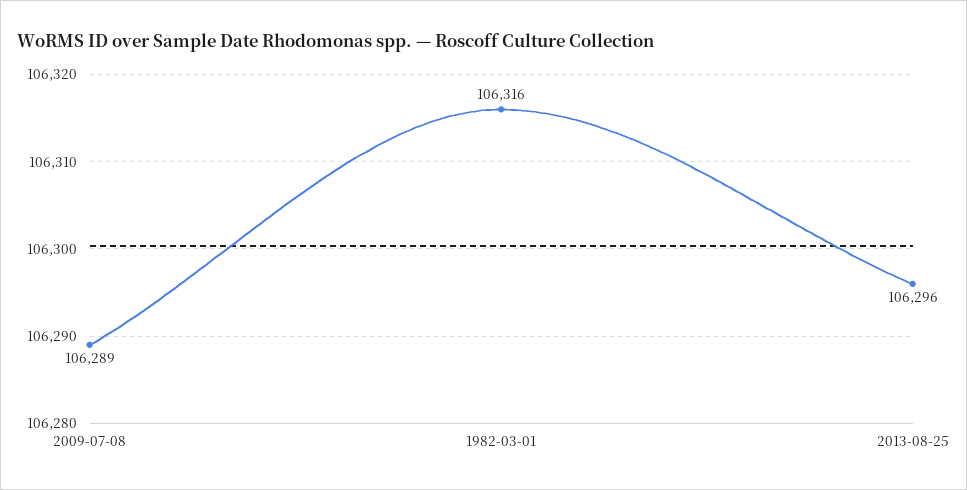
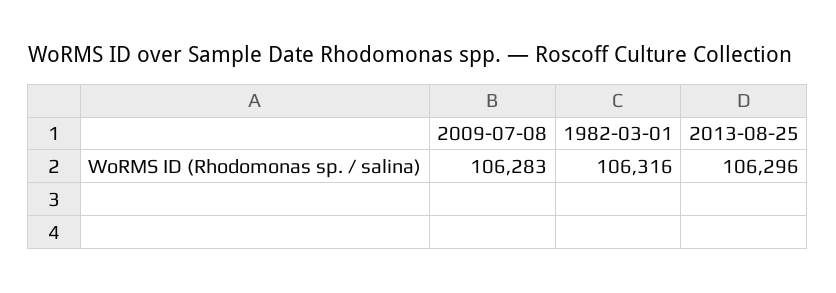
  {
-   "2009-07-08": 106289,
+   "2009-07-08": 106283,
    "1982-03-01": 106316,
    "2013-08-25": 106296
  }

